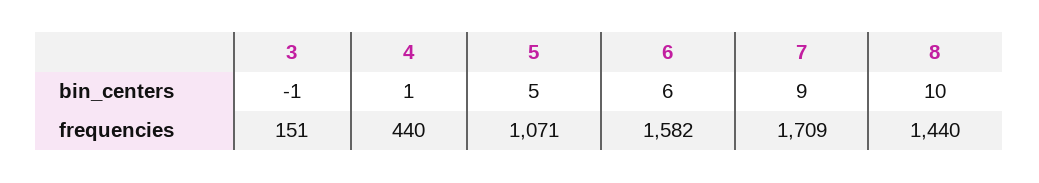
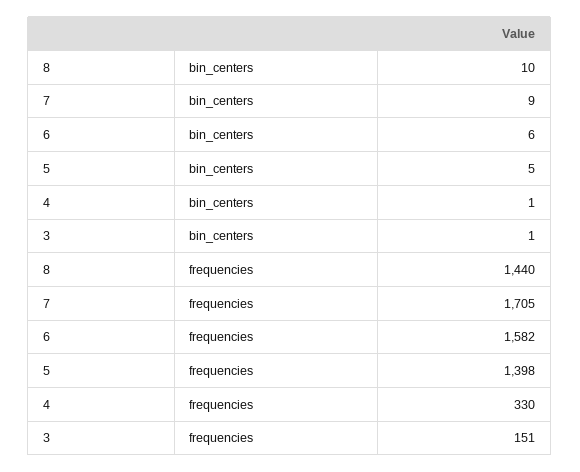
  {
    "3": {
-     "bin_centers": -1,
+     "bin_centers": 1,
      "frequencies": 151
    },
    "4": {
      "bin_centers": 1,
-     "frequencies": 440
+     "frequencies": 330
    },
    "5": {
      "bin_centers": 5,
-     "frequencies": 1071
+     "frequencies": 1398
    },
    "6": {
      "bin_centers": 6,
      "frequencies": 1582
    },
    "7": {
      "bin_centers": 9,
-     "frequencies": 1709
+     "frequencies": 1705
    },
    "8": {
      "bin_centers": 10,
      "frequencies": 1440
    }
  }

